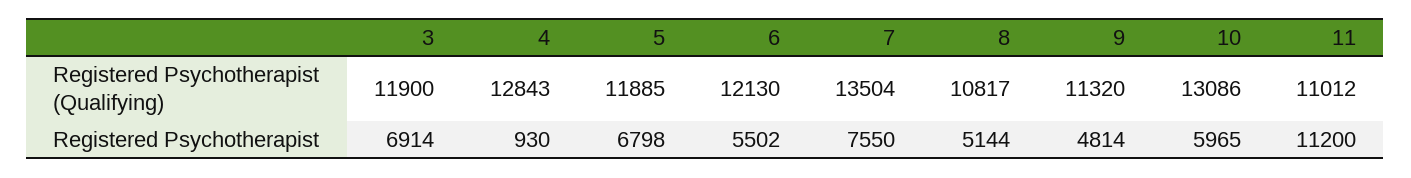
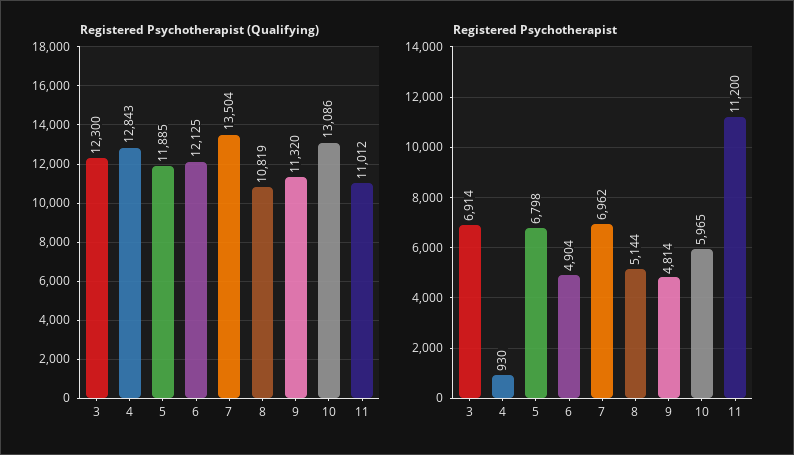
  {
    "Registered Psychotherapist (Qualifying)": {
-     "3": 11900,
+     "3": 12300,
      "4": 12843,
      "5": 11885,
-     "6": 12130,
+     "6": 12125,
      "7": 13504,
-     "8": 10817,
+     "8": 10819,
      "9": 11320,
      "10": 13086,
      "11": 11012
    },
    "Registered Psychotherapist": {
      "3": 6914,
      "4": 930,
      "5": 6798,
-     "6": 5502,
+     "6": 4904,
-     "7": 7550,
+     "7": 6962,
      "8": 5144,
      "9": 4814,
      "10": 5965,
      "11": 11200
    }
  }

